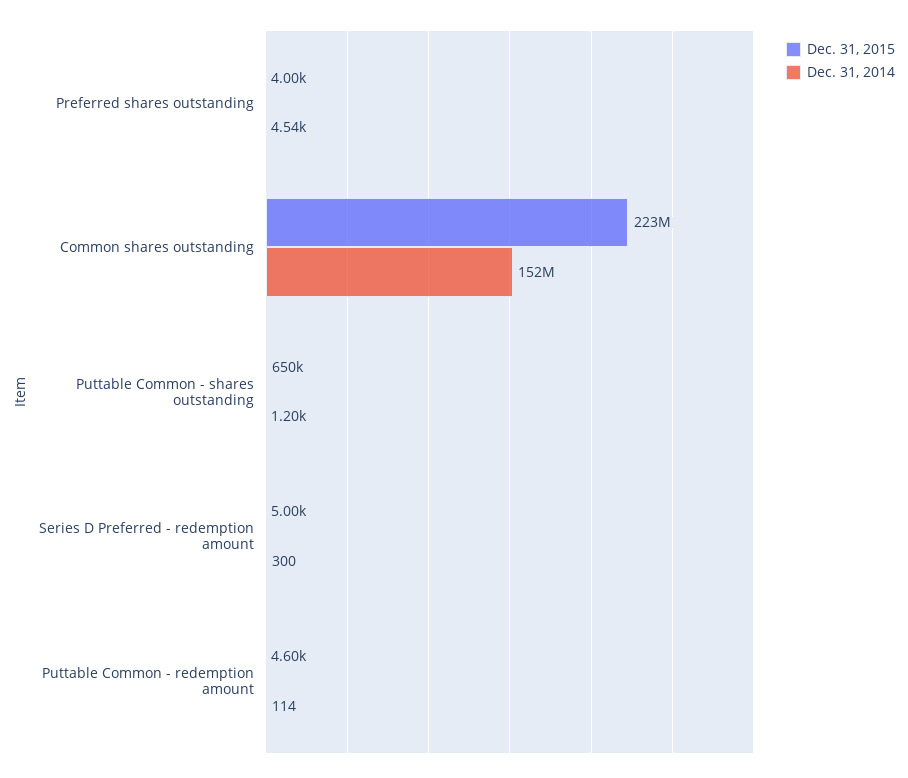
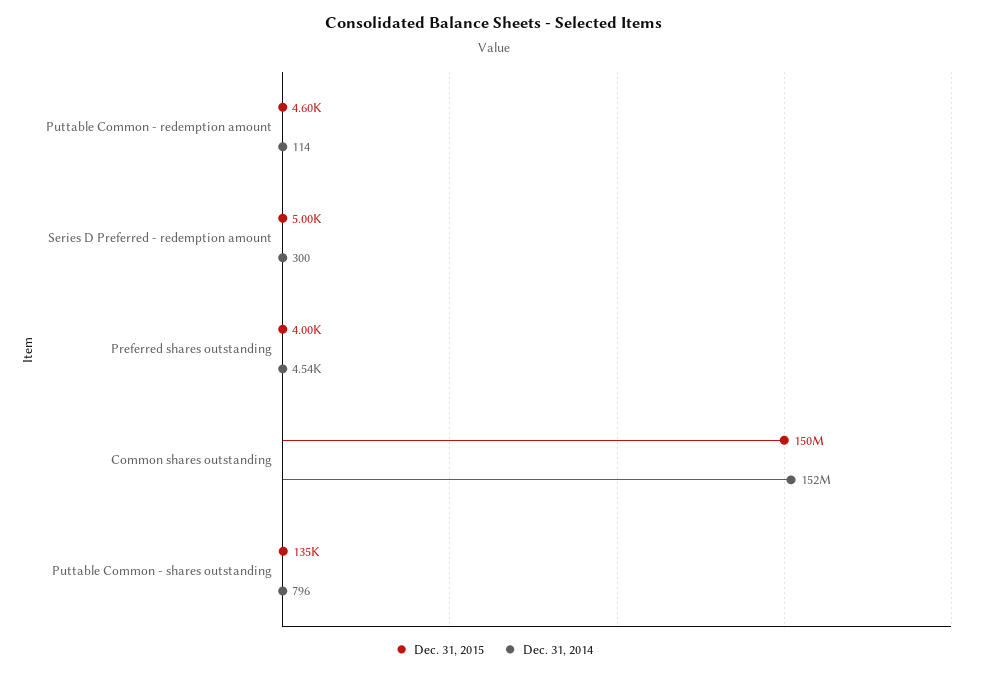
  {
    "Dec. 31, 2015": {
      "Preferred shares outstanding": 4000,
-     "Common shares outstanding": 223000000,
+     "Common shares outstanding": 150000000,
-     "Puttable Common - shares outstanding": 650000,
+     "Puttable Common - shares outstanding": 135000,
      "Series D Preferred - redemption amount": 5000,
      "Puttable Common - redemption amount": 4600
    },
    "Dec. 31, 2014": {
      "Preferred shares outstanding": 4540,
      "Common shares outstanding": 152000000,
-     "Puttable Common - shares outstanding": 1200,
+     "Puttable Common - shares outstanding": 796,
      "Series D Preferred - redemption amount": 300,
      "Puttable Common - redemption amount": 114
    }
  }

